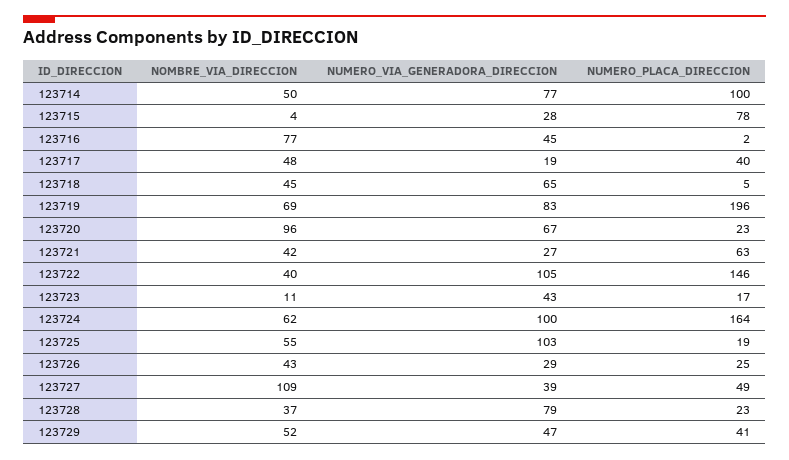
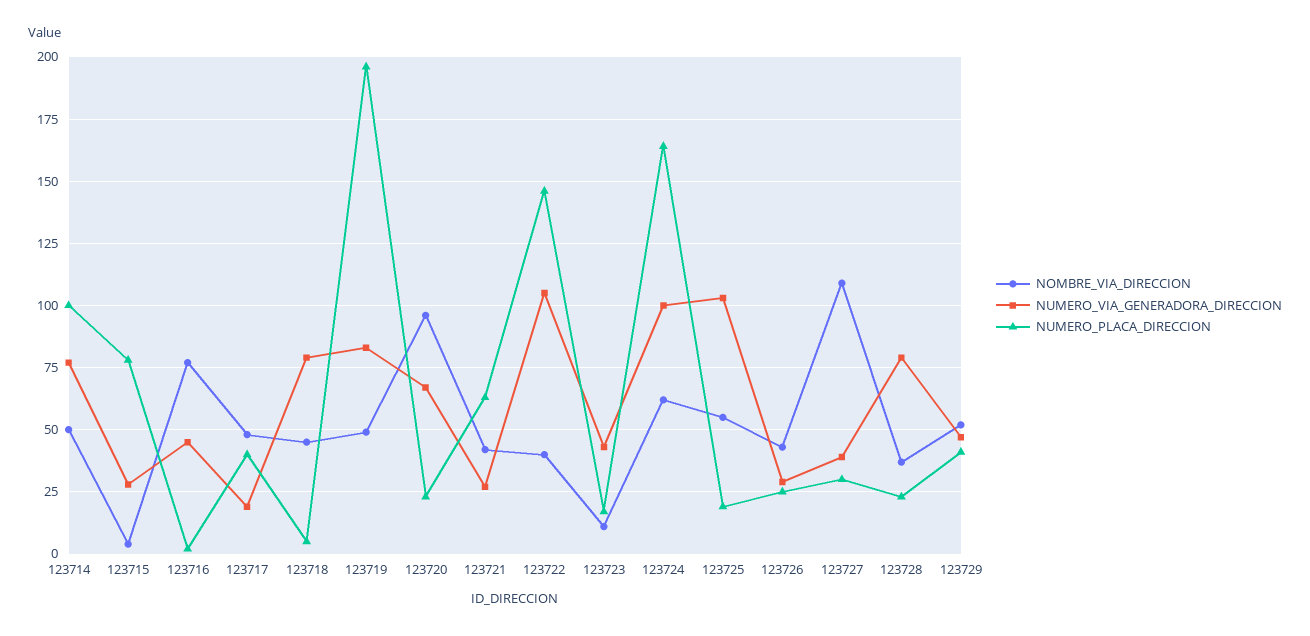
  {
    "NOMBRE_VIA_DIRECCION": {
      "123714": 50,
      "123715": 4,
      "123716": 77,
      "123717": 48,
      "123718": 45,
-     "123719": 69,
+     "123719": 50,
      "123720": 96,
      "123721": 42,
      "123722": 40,
      "123723": 11,
      "123724": 62,
      "123725": 55,
      "123726": 43,
      "123727": 109,
      "123728": 37,
      "123729": 52
    },
    "NUMERO_VIA_GENERADORA_DIRECCION": {
      "123714": 77,
      "123715": 28,
      "123716": 45,
      "123717": 19,
-     "123718": 65,
+     "123718": 80,
      "123719": 83,
      "123720": 67,
      "123721": 27,
      "123722": 105,
      "123723": 43,
      "123724": 100,
      "123725": 103,
      "123726": 29,
      "123727": 39,
      "123728": 79,
      "123729": 47
    },
    "NUMERO_PLACA_DIRECCION": {
      "123714": 100,
      "123715": 78,
      "123716": 2,
      "123717": 40,
      "123718": 5,
      "123719": 196,
      "123720": 23,
      "123721": 63,
      "123722": 146,
      "123723": 17,
      "123724": 164,
      "123725": 19,
      "123726": 25,
-     "123727": 49,
+     "123727": 30,
      "123728": 23,
      "123729": 41
    }
  }

